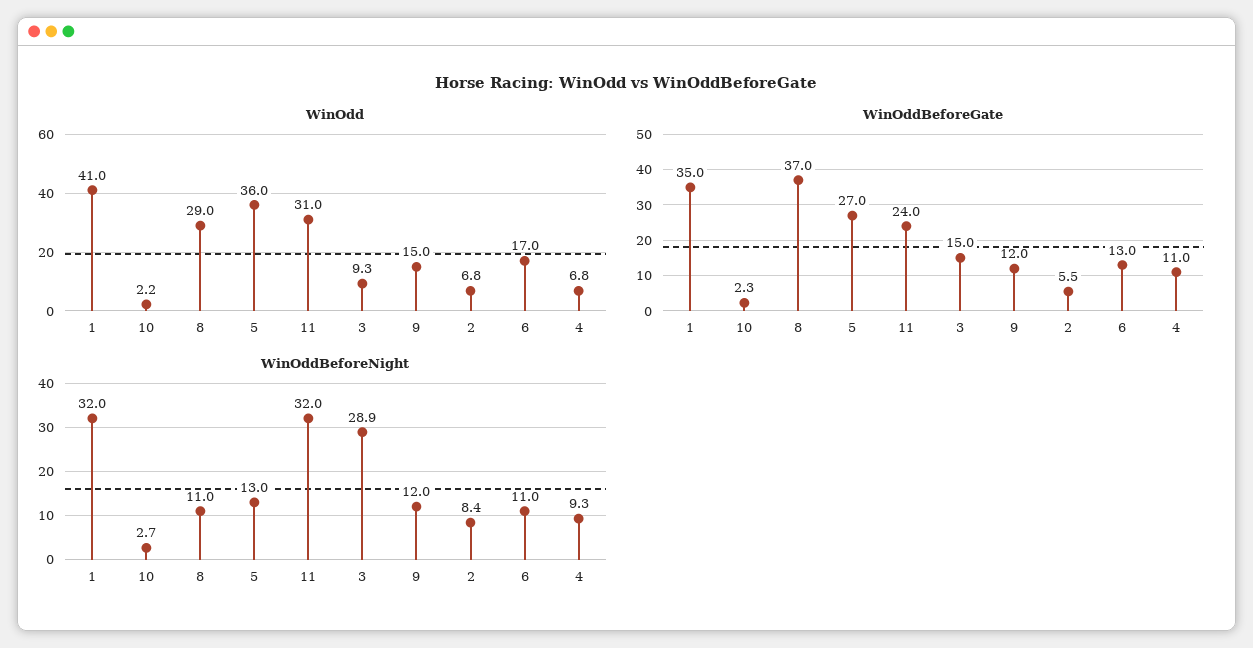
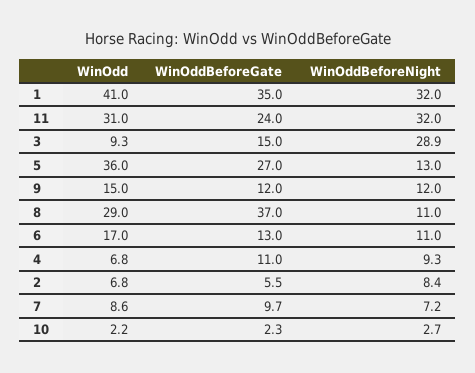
  {
    "WinOdd": {
      "1": 41,
      "10": 2.2,
      "8": 29,
      "5": 36,
      "11": 31,
      "3": 9.3,
      "9": 15,
      "2": 6.8,
      "6": 17,
-     "4": 6.8
+     "4": 6.8,
+     "7": 8.6
    },
    "WinOddBeforeGate": {
      "1": 35,
      "10": 2.3,
      "8": 37,
      "5": 27,
      "11": 24,
      "3": 15,
      "9": 12,
      "2": 5.5,
      "6": 13,
-     "4": 11
+     "4": 11,
+     "7": 9.7
    },
    "WinOddBeforeNight": {
      "1": 32,
      "10": 2.7,
      "8": 11,
      "5": 13,
      "11": 32,
      "3": 28.9,
      "9": 12,
      "2": 8.4,
      "6": 11,
-     "4": 9.3
+     "4": 9.3,
+     "7": 7.2
    }
  }

